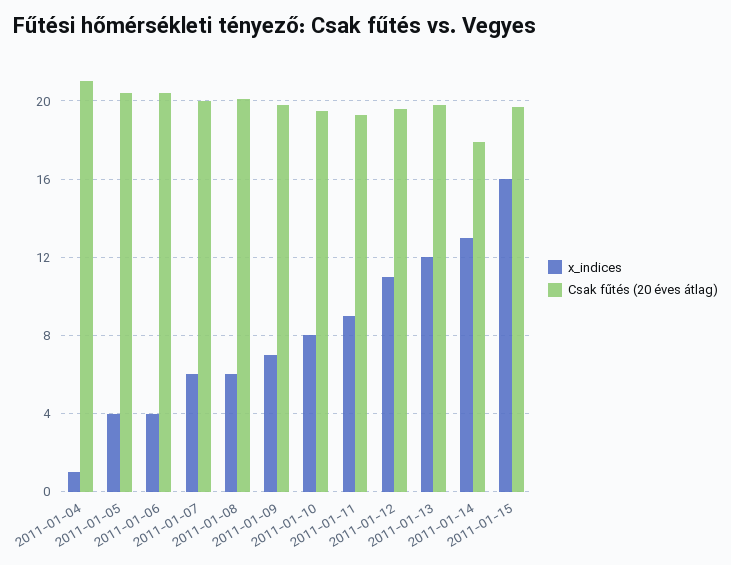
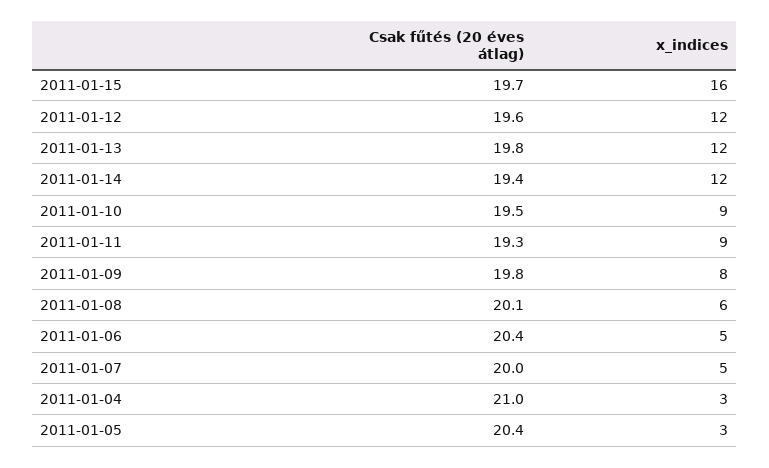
  {
    "x_indices": {
-     "2011-01-04": 1,
+     "2011-01-04": 3,
-     "2011-01-05": 4,
+     "2011-01-05": 3,
-     "2011-01-06": 4,
+     "2011-01-06": 5,
-     "2011-01-07": 6,
+     "2011-01-07": 5,
      "2011-01-08": 6,
-     "2011-01-09": 7,
+     "2011-01-09": 8,
-     "2011-01-10": 8,
+     "2011-01-10": 9,
      "2011-01-11": 9,
-     "2011-01-12": 11,
+     "2011-01-12": 12,
      "2011-01-13": 12,
-     "2011-01-14": 13,
+     "2011-01-14": 12,
      "2011-01-15": 16
    },
    "Csak fűtés (20 éves átlag)": {
      "2011-01-04": 21,
      "2011-01-05": 20.4,
      "2011-01-06": 20.4,
      "2011-01-07": 20,
      "2011-01-08": 20.1,
      "2011-01-09": 19.8,
      "2011-01-10": 19.5,
      "2011-01-11": 19.3,
      "2011-01-12": 19.6,
      "2011-01-13": 19.8,
-     "2011-01-14": 18,
+     "2011-01-14": 19.4,
      "2011-01-15": 19.7
    }
  }

